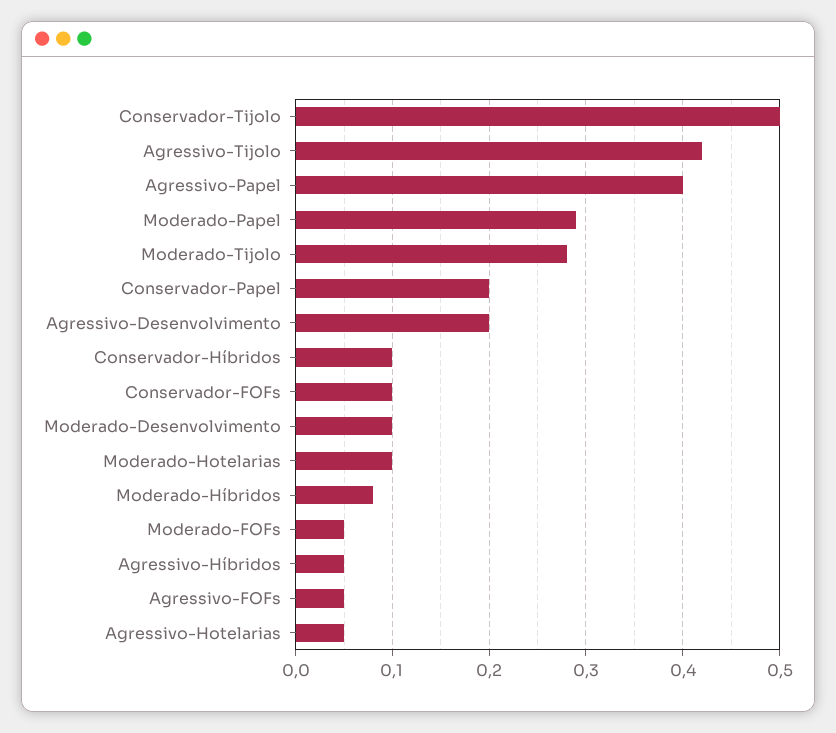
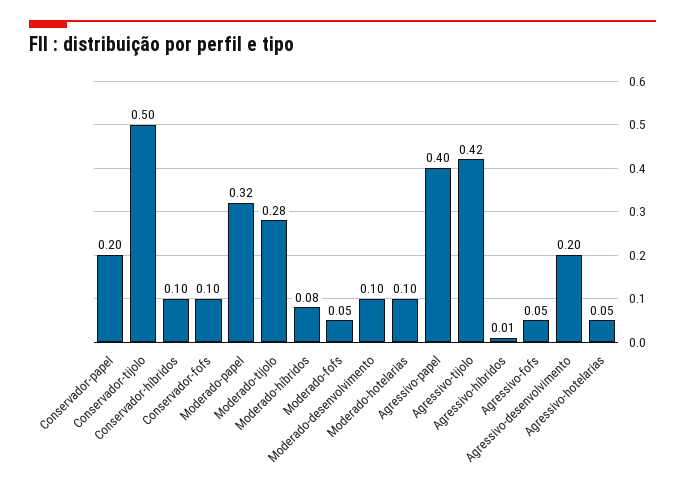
  {
    "Conservador-Tijolo": 0.5,
    "Agressivo-Tijolo": 0.42,
    "Agressivo-Papel": 0.4,
-   "Moderado-Papel": 0.29,
+   "Moderado-Papel": 0.32,
    "Moderado-Tijolo": 0.28,
    "Conservador-Papel": 0.2,
    "Agressivo-Desenvolvimento": 0.2,
    "Conservador-Híbridos": 0.1,
    "Conservador-FOFs": 0.1,
    "Moderado-Desenvolvimento": 0.1,
    "Moderado-Hotelarias": 0.1,
    "Moderado-Híbridos": 0.08,
    "Moderado-FOFs": 0.05,
-   "Agressivo-Híbridos": 0.05,
+   "Agressivo-Híbridos": 0.01,
    "Agressivo-FOFs": 0.05,
    "Agressivo-Hotelarias": 0.05
  }

